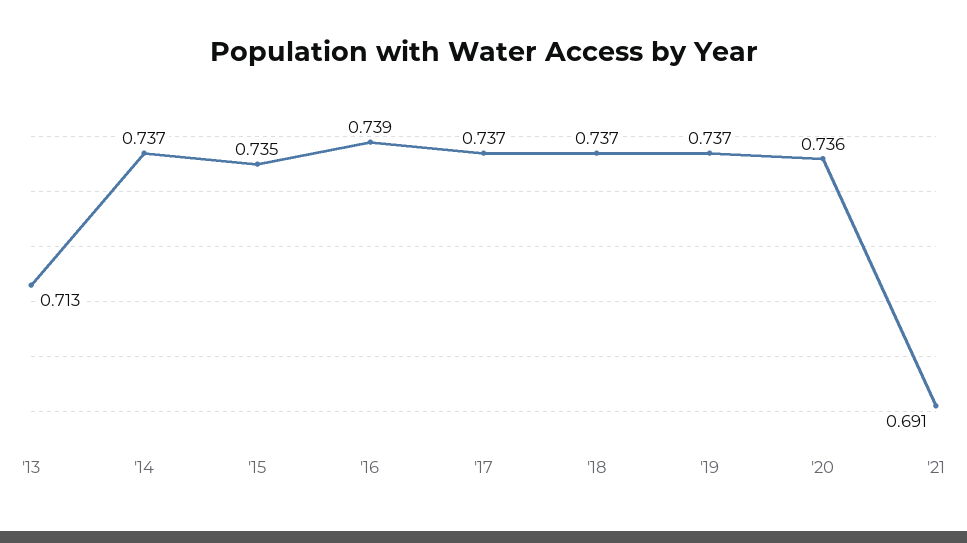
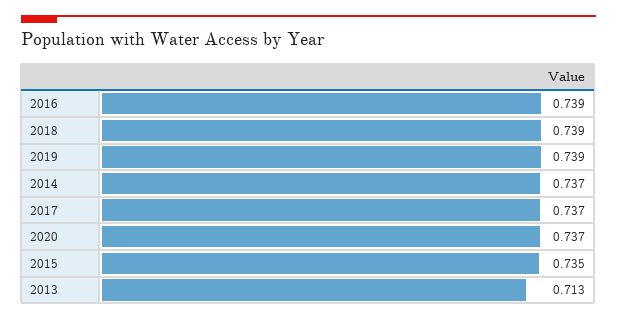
  {
    "'13": 0.713,
    "'14": 0.737,
    "'15": 0.735,
    "'16": 0.739,
    "'17": 0.737,
-   "'18": 0.737,
+   "'18": 0.739,
-   "'19": 0.737,
+   "'19": 0.739,
-   "'20": 0.736,
+   "'20": 0.737
-   "'21": 0.691
  }

